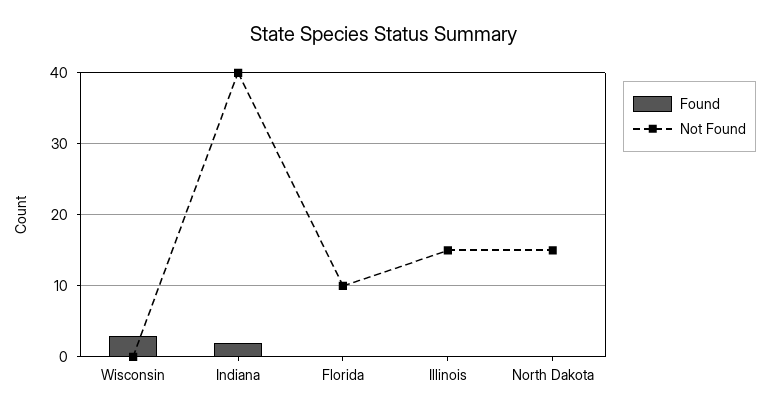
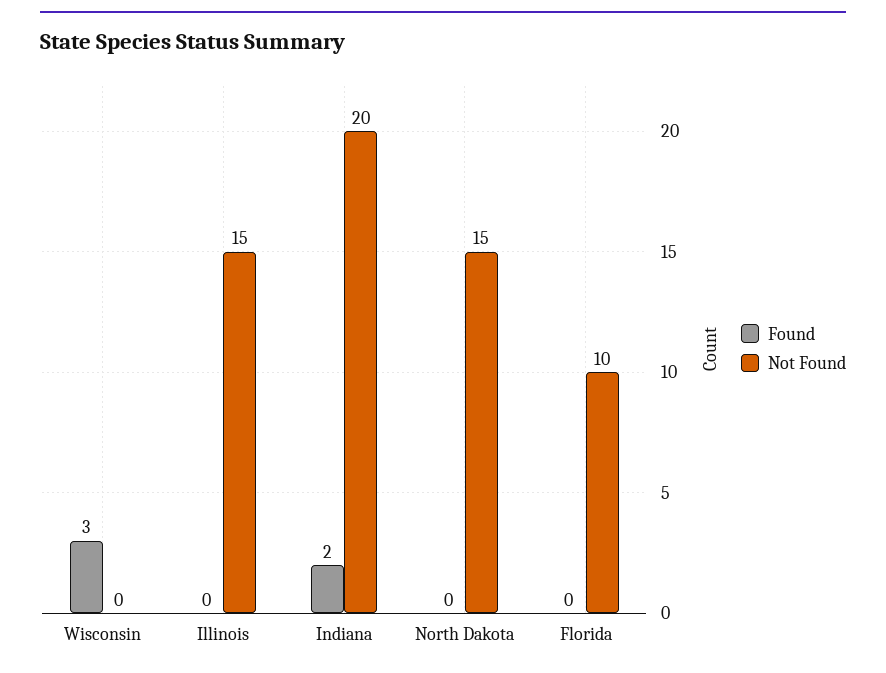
  {
    "Found": {
      "Wisconsin": 3,
      "Indiana": 2,
      "Florida": 0,
      "Illinois": 0,
      "North Dakota": 0
    },
    "Not Found": {
      "Wisconsin": 0,
-     "Indiana": 40,
+     "Indiana": 20,
      "Florida": 10,
      "Illinois": 15,
      "North Dakota": 15
    }
  }

